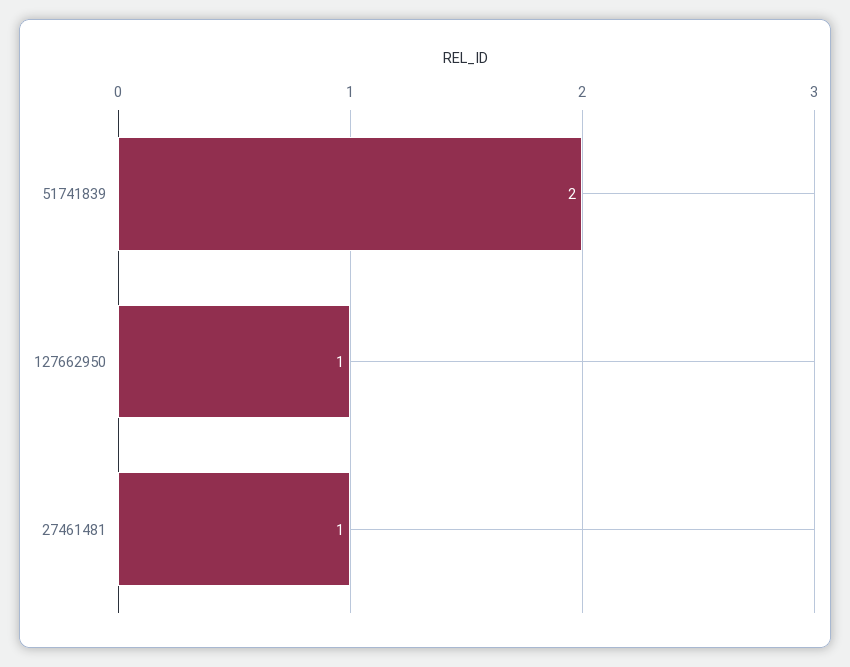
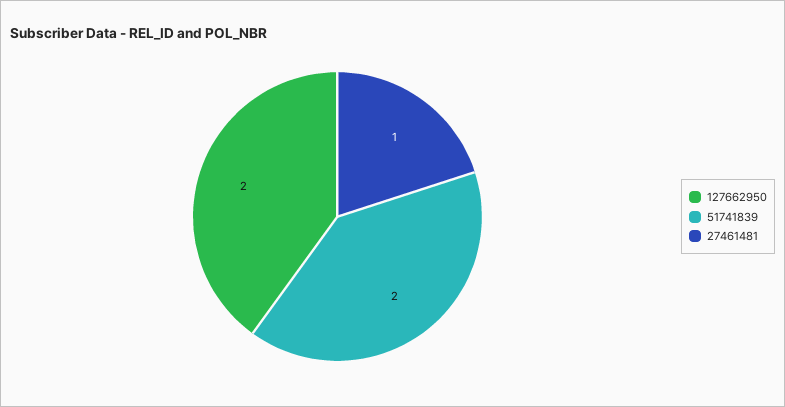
  {
    "51741839": 2,
-   "127662950": 1,
+   "127662950": 2,
    "27461481": 1
  }

